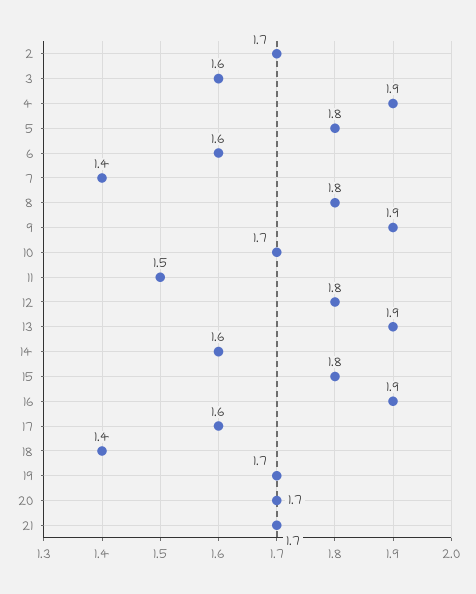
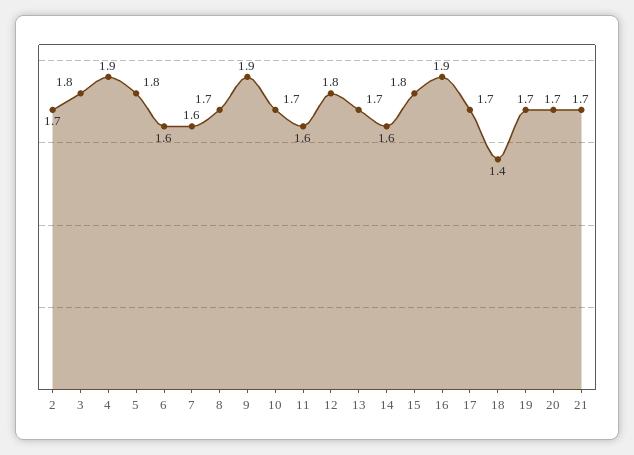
  {
    "2": 1.7,
-   "3": 1.6,
+   "3": 1.8,
    "4": 1.9,
    "5": 1.8,
    "6": 1.6,
-   "7": 1.4,
+   "7": 1.6,
-   "8": 1.8,
+   "8": 1.7,
    "9": 1.9,
    "10": 1.7,
-   "11": 1.5,
+   "11": 1.6,
    "12": 1.8,
-   "13": 1.9,
+   "13": 1.7,
    "14": 1.6,
    "15": 1.8,
    "16": 1.9,
-   "17": 1.6,
+   "17": 1.7,
    "18": 1.4,
    "19": 1.7,
    "20": 1.7,
    "21": 1.7
  }

